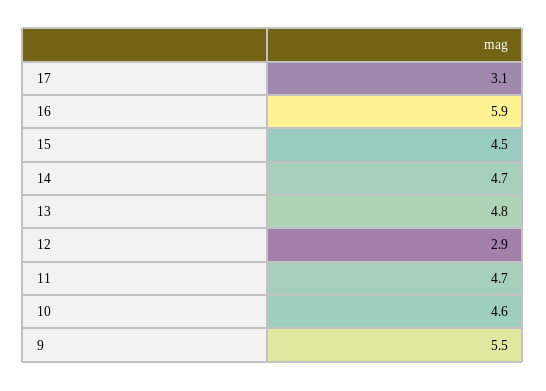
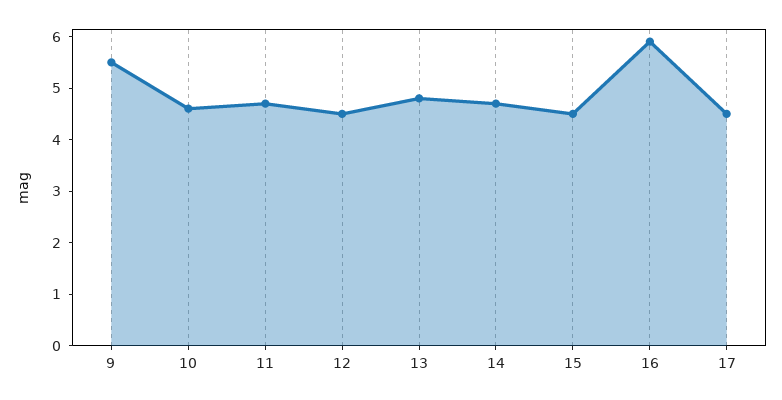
  {
-   "17": 3.1,
+   "17": 4.5,
    "16": 5.9,
    "15": 4.5,
    "14": 4.7,
    "13": 4.8,
-   "12": 2.9,
+   "12": 4.5,
    "11": 4.7,
    "10": 4.6,
    "9": 5.5
  }

